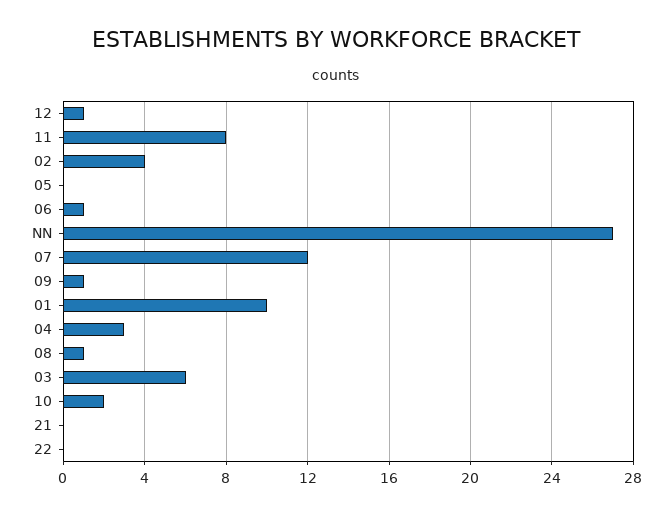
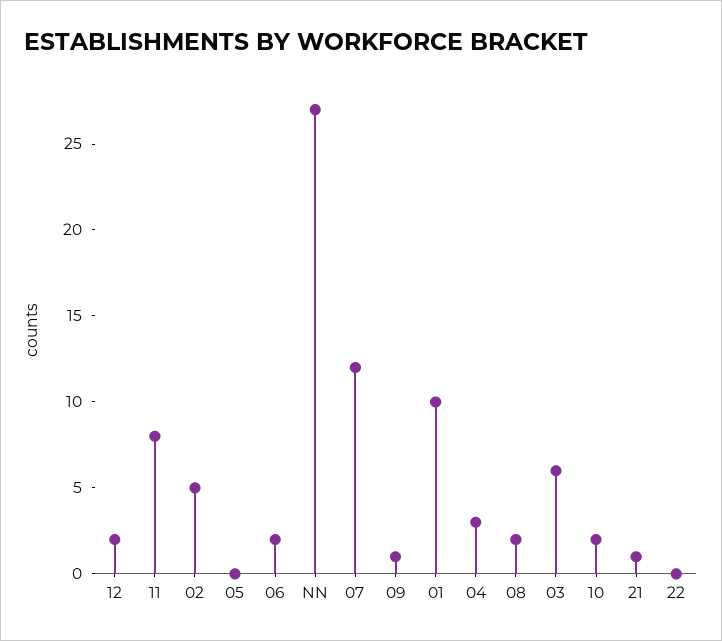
  {
-   "12": 1,
+   "12": 2,
    "11": 8,
-   "02": 4,
+   "02": 5,
    "05": 0,
-   "06": 1,
+   "06": 2,
    "NN": 27,
    "07": 12,
    "09": 1,
    "01": 10,
    "04": 3,
-   "08": 1,
+   "08": 2,
    "03": 6,
    "10": 2,
-   "21": 0,
+   "21": 1,
    "22": 0
  }

